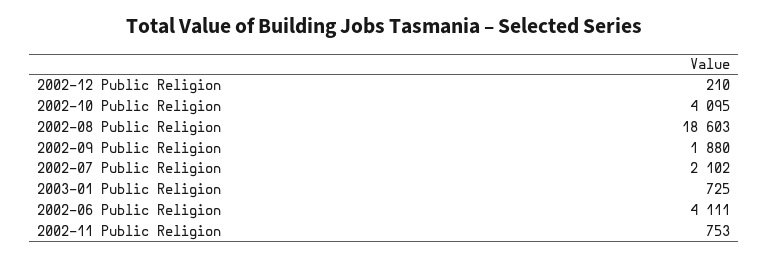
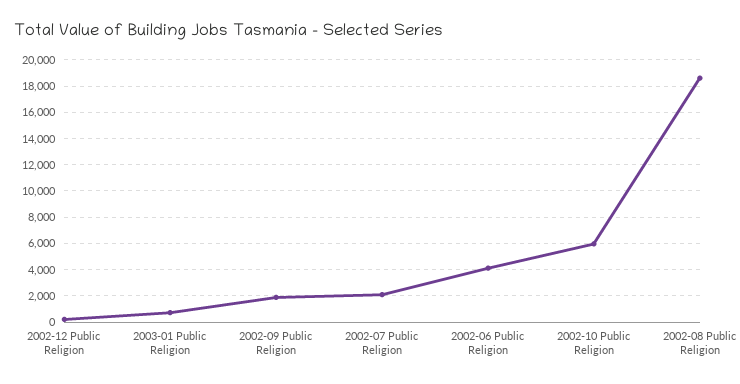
  {
    "2002-12 Public Religion": 210,
-   "2002-10 Public Religion": 4095,
+   "2002-10 Public Religion": 6000,
    "2002-08 Public Religion": 18603,
    "2002-09 Public Religion": 1880,
    "2002-07 Public Religion": 2102,
    "2003-01 Public Religion": 725,
-   "2002-06 Public Religion": 4111,
+   "2002-06 Public Religion": 4111
-   "2002-11 Public Religion": 753
  }

